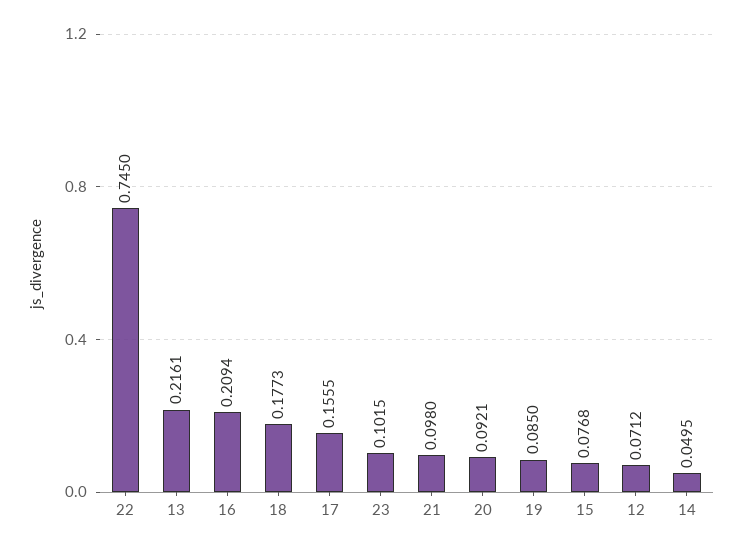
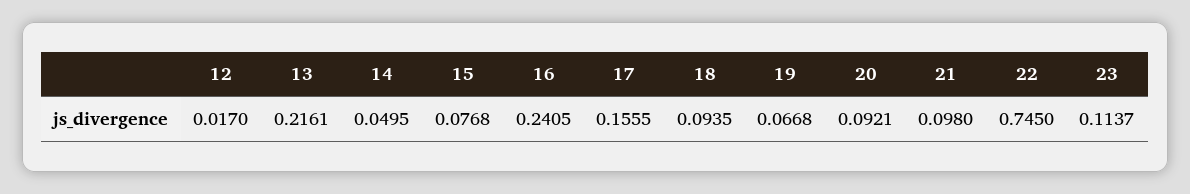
  {
    "22": 0.745,
    "13": 0.2161,
-   "16": 0.2094,
+   "16": 0.2405,
-   "18": 0.1773,
+   "18": 0.0935,
    "17": 0.1555,
-   "23": 0.1015,
+   "23": 0.1137,
    "21": 0.098,
    "20": 0.0921,
-   "19": 0.085,
+   "19": 0.0668,
    "15": 0.0768,
-   "12": 0.0712,
+   "12": 0.017,
    "14": 0.0495
  }

